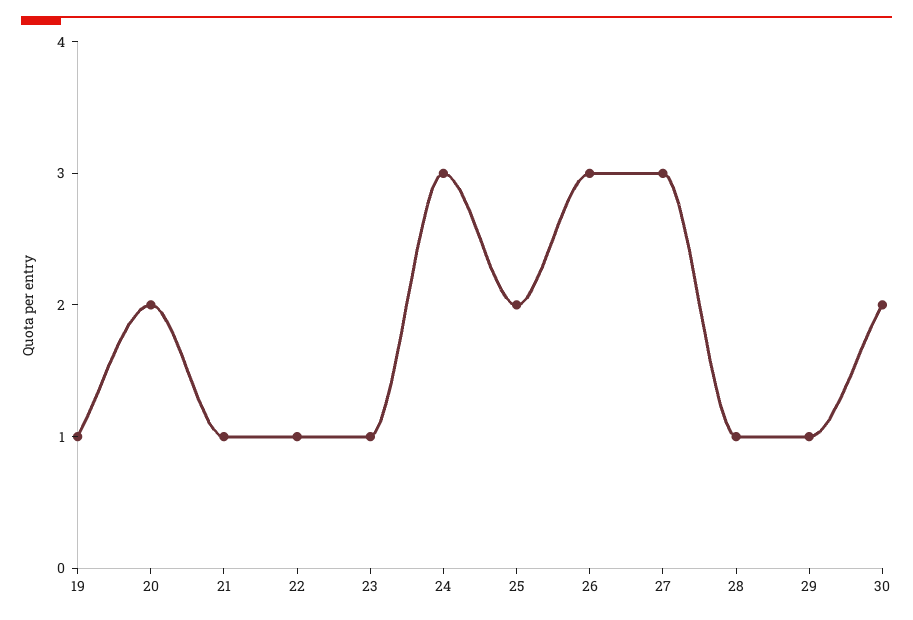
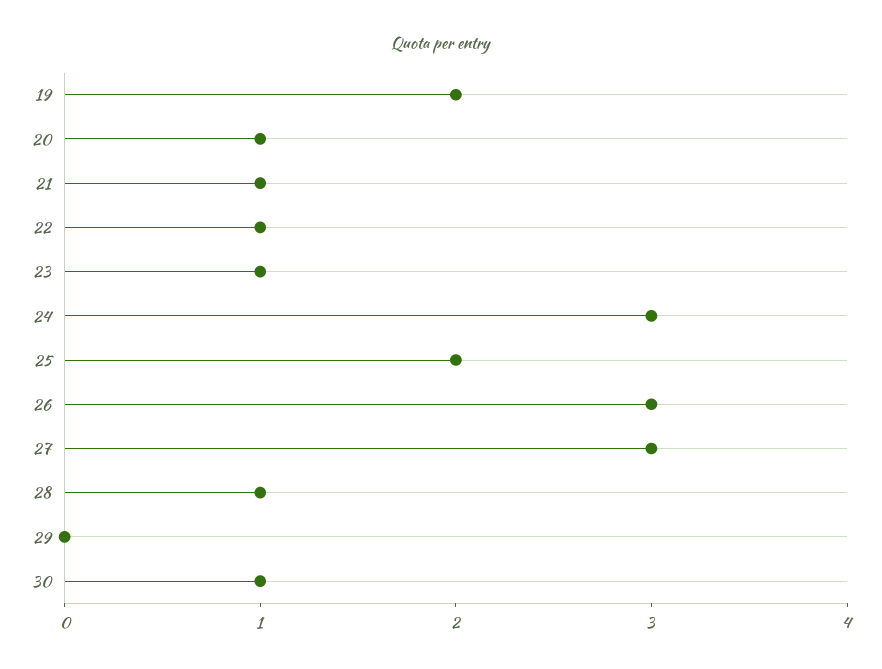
  {
-   "19": 1,
+   "19": 2,
-   "20": 2,
+   "20": 1,
    "21": 1,
    "22": 1,
    "23": 1,
    "24": 3,
    "25": 2,
    "26": 3,
    "27": 3,
    "28": 1,
-   "29": 1,
+   "29": 0,
-   "30": 2
+   "30": 1
  }

